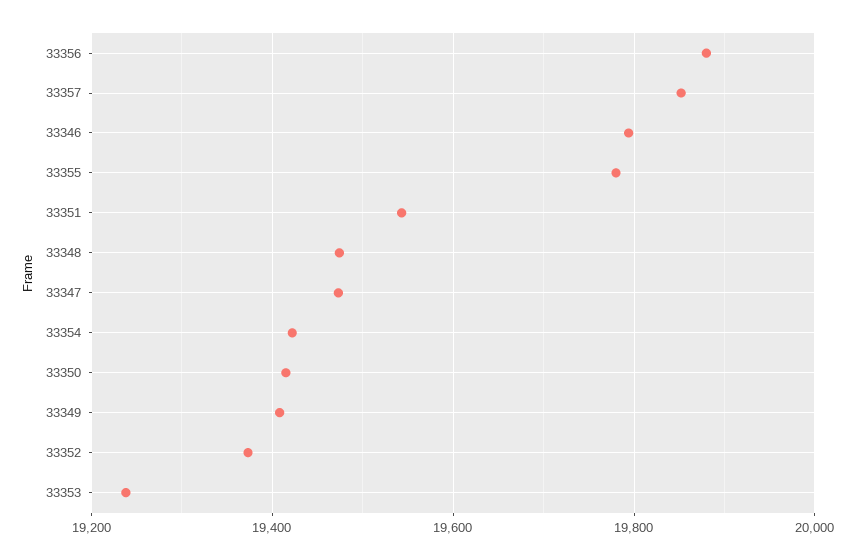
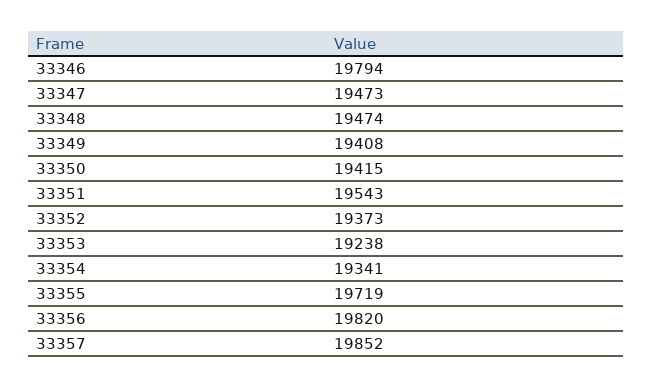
  {
-   "33356": 19880,
+   "33356": 19820,
    "33357": 19852,
    "33346": 19794,
-   "33355": 19780,
+   "33355": 19719,
    "33351": 19543,
    "33348": 19474,
    "33347": 19473,
-   "33354": 19420,
+   "33354": 19341,
    "33350": 19415,
    "33349": 19408,
    "33352": 19373,
    "33353": 19238
  }

